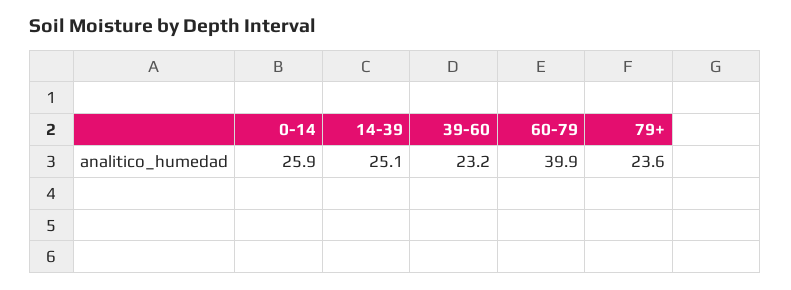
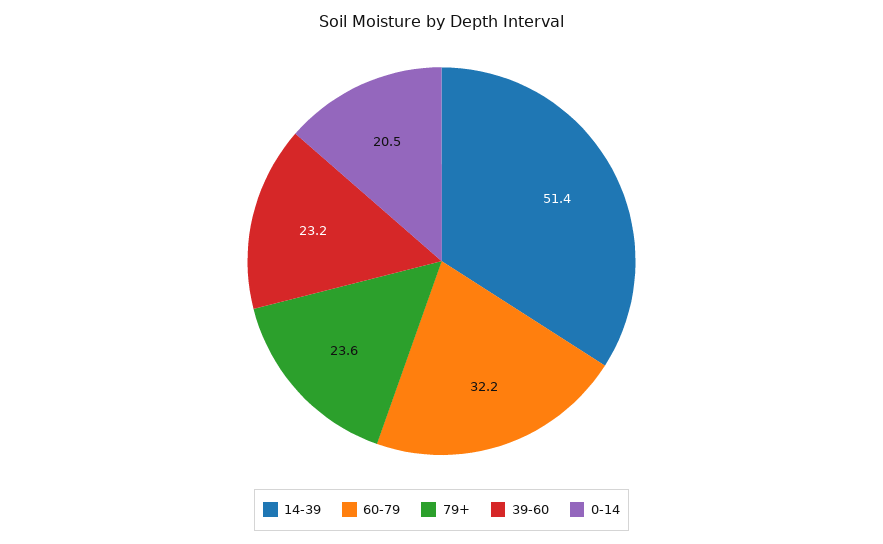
  {
-   "0-14": 25.9,
+   "0-14": 20.5,
-   "14-39": 25.1,
+   "14-39": 51.4,
    "39-60": 23.2,
-   "60-79": 39.9,
+   "60-79": 32.2,
    "79+": 23.6
  }

